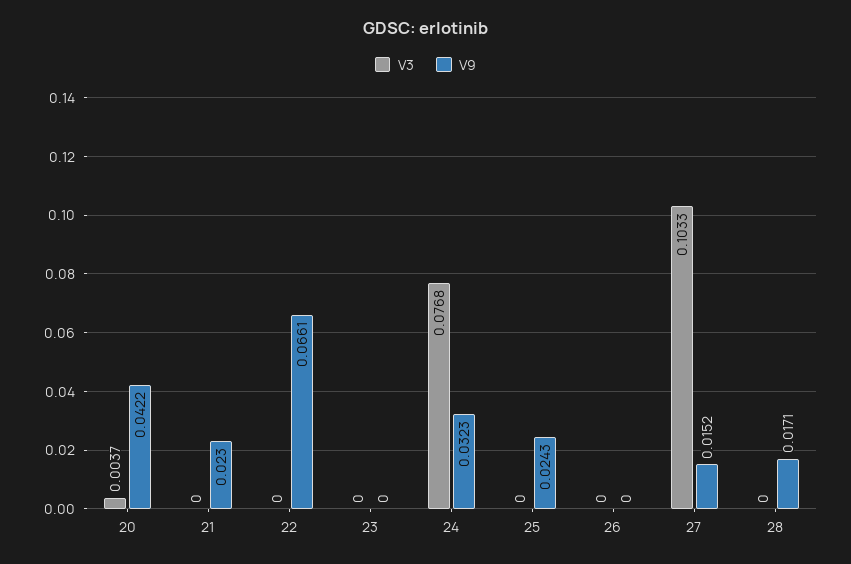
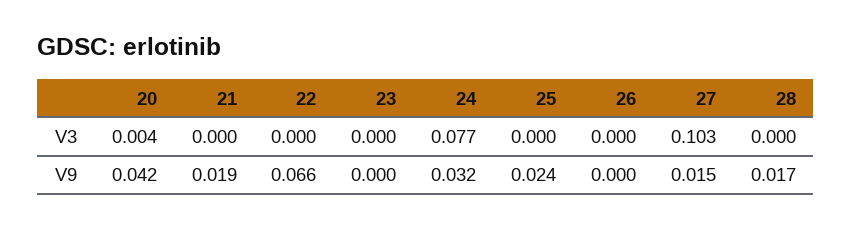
  {
    "V3": {
      "20": 0.0037,
      "21": 0,
      "22": 0,
      "23": 0,
      "24": 0.0768,
      "25": 0,
      "26": 0,
      "27": 0.1033,
      "28": 0
    },
    "V9": {
      "20": 0.0422,
-     "21": 0.023,
+     "21": 0.019,
      "22": 0.0661,
      "23": 0,
      "24": 0.0323,
      "25": 0.0243,
      "26": 0,
      "27": 0.0152,
      "28": 0.0171
    }
  }

